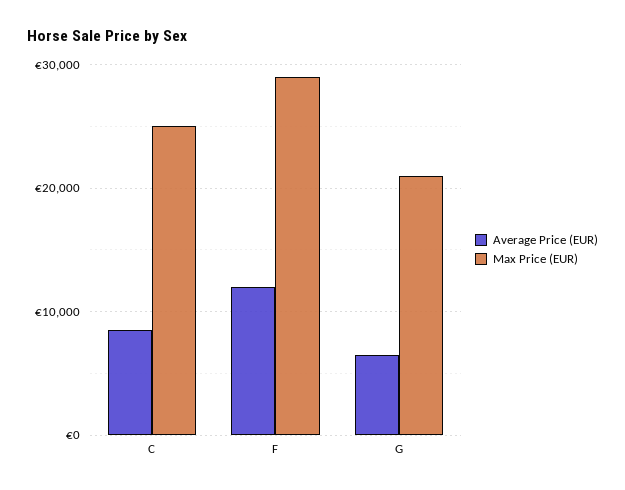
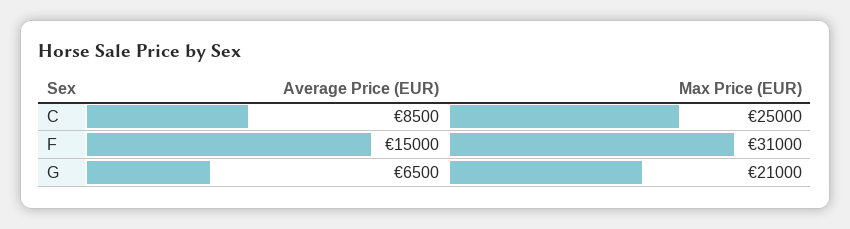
  {
    "Average Price (EUR)": {
      "C": 8500,
-     "F": 12000,
+     "F": 15000,
      "G": 6500
    },
    "Max Price (EUR)": {
      "C": 25000,
-     "F": 29000,
+     "F": 31000,
      "G": 21000
    }
  }

